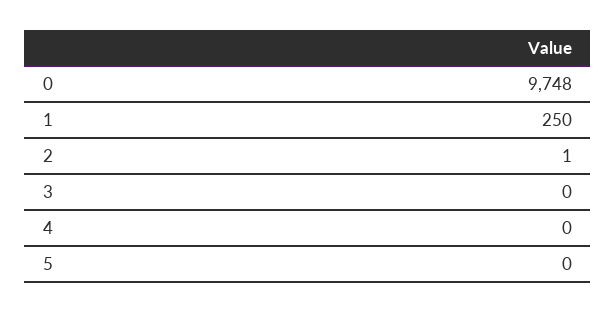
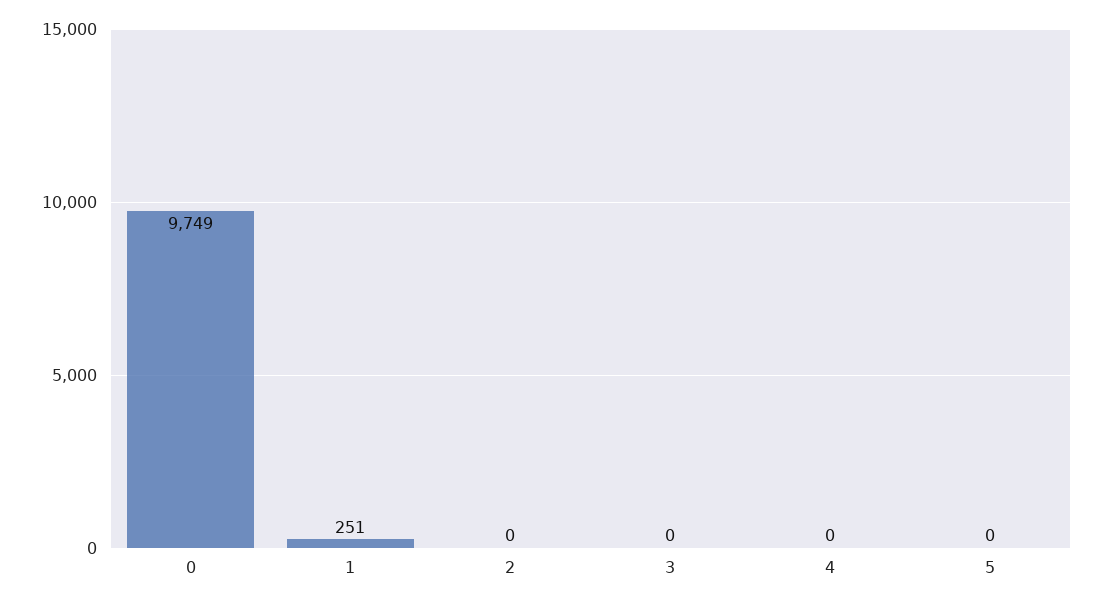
  {
-   "0": 9748,
+   "0": 9749,
-   "1": 250,
+   "1": 251,
-   "2": 1,
+   "2": 0,
    "3": 0,
    "4": 0,
    "5": 0
  }

